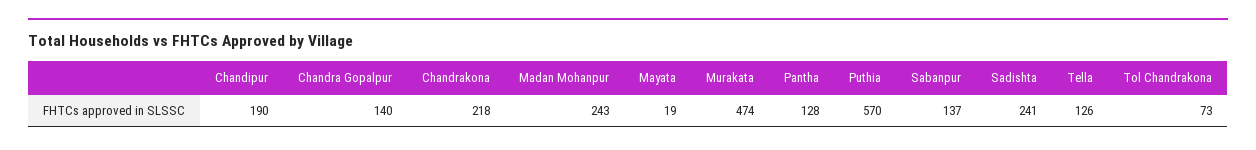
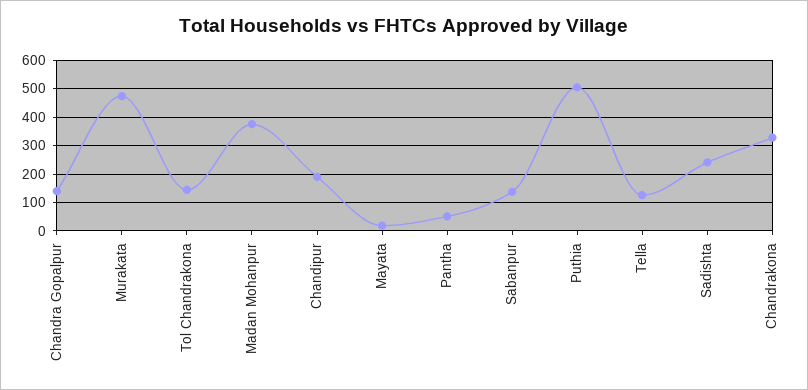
  {
    "Chandipur": 190,
    "Chandra Gopalpur": 140,
-   "Chandrakona": 218,
+   "Chandrakona": 325,
-   "Madan Mohanpur": 243,
+   "Madan Mohanpur": 375,
    "Mayata": 19,
    "Murakata": 474,
-   "Pantha": 128,
+   "Pantha": 50,
-   "Puthia": 570,
+   "Puthia": 500,
    "Sabanpur": 137,
    "Sadishta": 241,
    "Tella": 126,
-   "Tol Chandrakona": 73
+   "Tol Chandrakona": 150
  }

